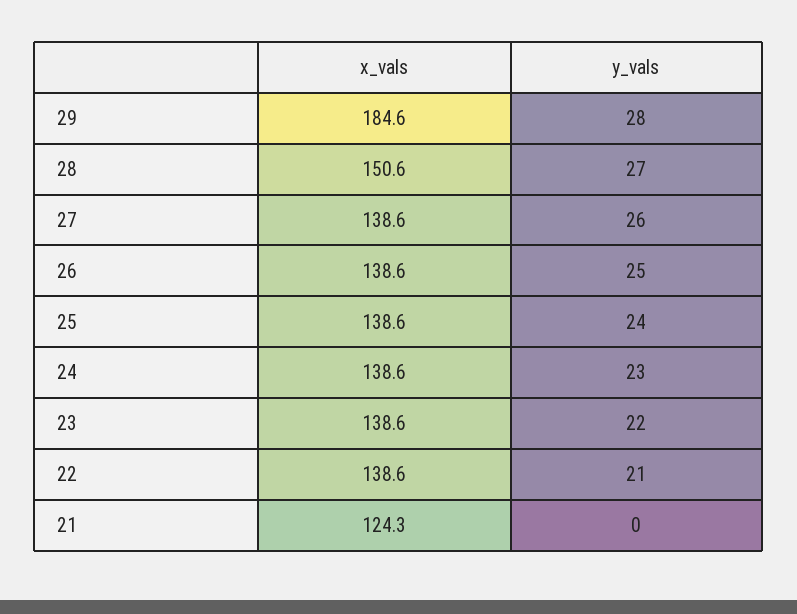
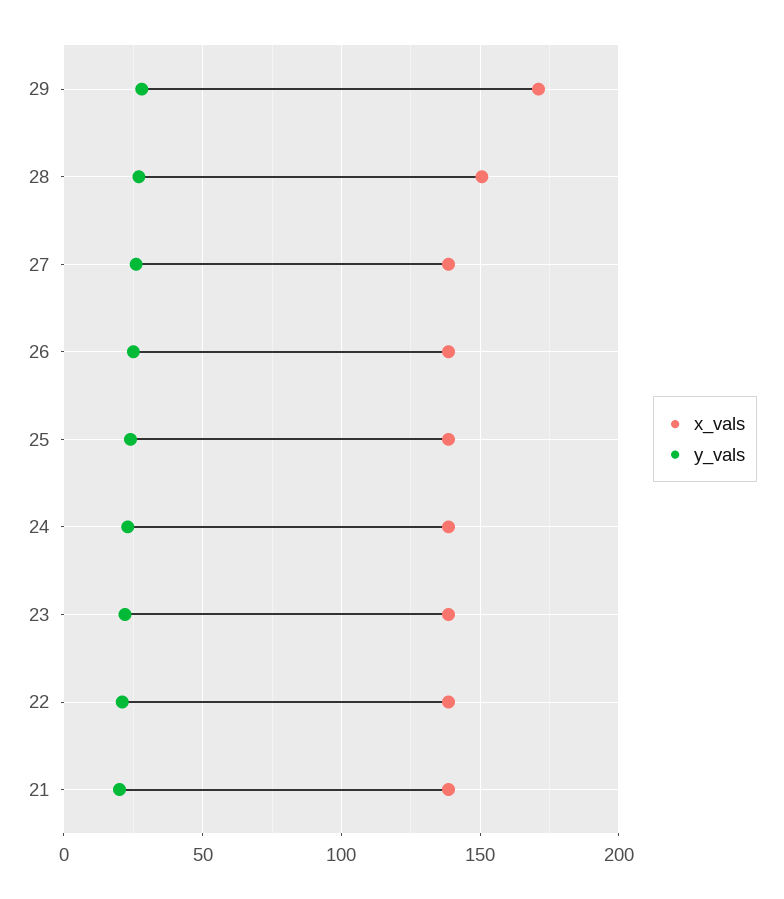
  {
    "x_vals": {
-     "29": 184.6,
+     "29": 170,
      "28": 150.6,
      "27": 138.6,
      "26": 138.6,
      "25": 138.6,
      "24": 138.6,
      "23": 138.6,
      "22": 138.6,
-     "21": 124.3
+     "21": 140
    },
    "y_vals": {
      "29": 28,
      "28": 27,
      "27": 26,
      "26": 25,
      "25": 24,
      "24": 23,
      "23": 22,
      "22": 21,
-     "21": 0
+     "21": 20
    }
  }

